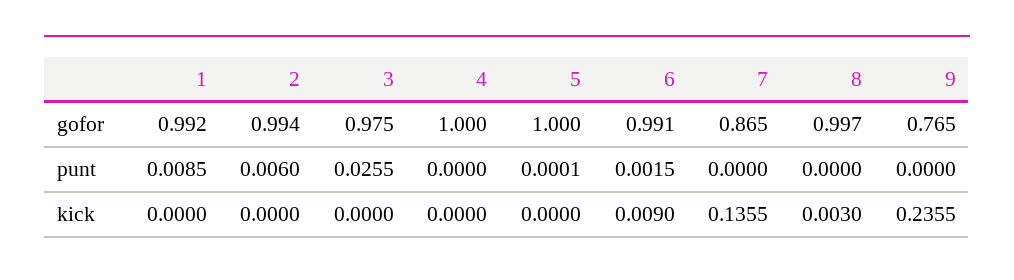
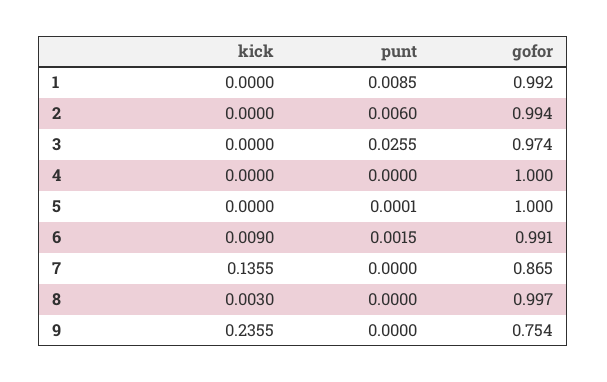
  {
    "1": {
      "gofor": 0.992,
      "punt": 0.0085,
      "kick": 0
    },
    "2": {
      "gofor": 0.994,
      "punt": 0.006,
      "kick": 0
    },
    "3": {
-     "gofor": 0.975,
+     "gofor": 0.974,
      "punt": 0.0255,
      "kick": 0
    },
    "4": {
      "gofor": 1,
      "punt": 0,
      "kick": 0
    },
    "5": {
      "gofor": 1,
      "punt": 0.0001,
      "kick": 0
    },
    "6": {
      "gofor": 0.991,
      "punt": 0.0015,
      "kick": 0.009
    },
    "7": {
      "gofor": 0.865,
      "punt": 0,
      "kick": 0.1355
    },
    "8": {
      "gofor": 0.997,
      "punt": 0,
      "kick": 0.003
    },
    "9": {
-     "gofor": 0.765,
+     "gofor": 0.754,
      "punt": 0,
      "kick": 0.2355
    }
  }

